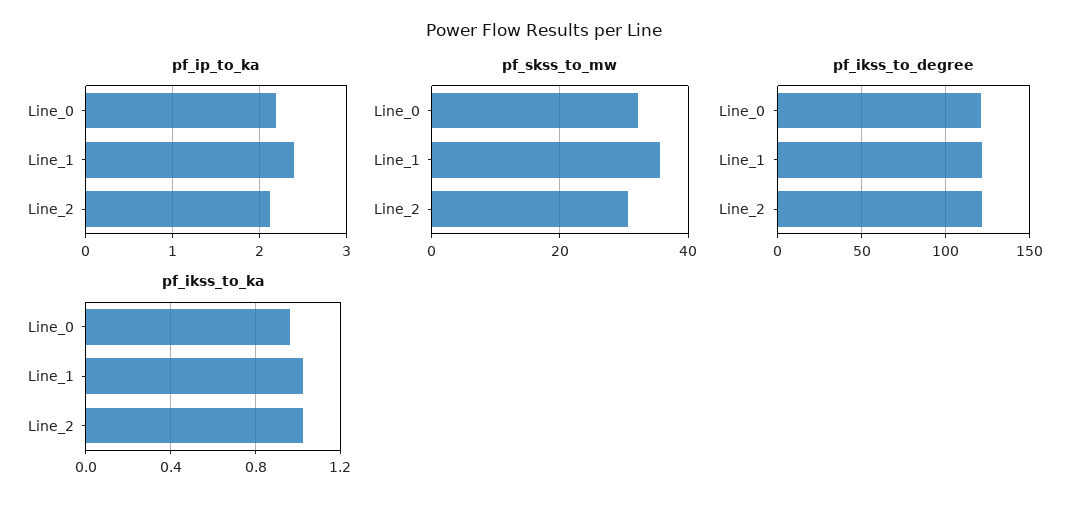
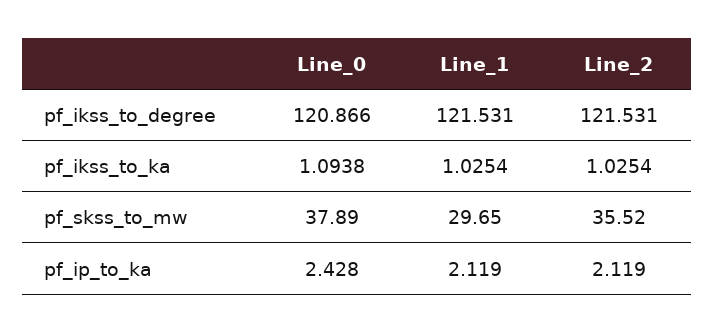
  {
    "pf_ip_to_ka": {
-     "Line_0": 2.2,
+     "Line_0": 2.428,
-     "Line_1": 2.4,
+     "Line_1": 2.119,
      "Line_2": 2.119
    },
    "pf_skss_to_mw": {
-     "Line_0": 32,
+     "Line_0": 37.89,
-     "Line_1": 36,
+     "Line_1": 29.65,
-     "Line_2": 30
+     "Line_2": 35.52
    },
    "pf_ikss_to_degree": {
      "Line_0": 120.866,
      "Line_1": 121.531,
      "Line_2": 121.531
    },
    "pf_ikss_to_ka": {
-     "Line_0": 0.95,
+     "Line_0": 1.0938,
      "Line_1": 1.0254,
      "Line_2": 1.0254
    }
  }

